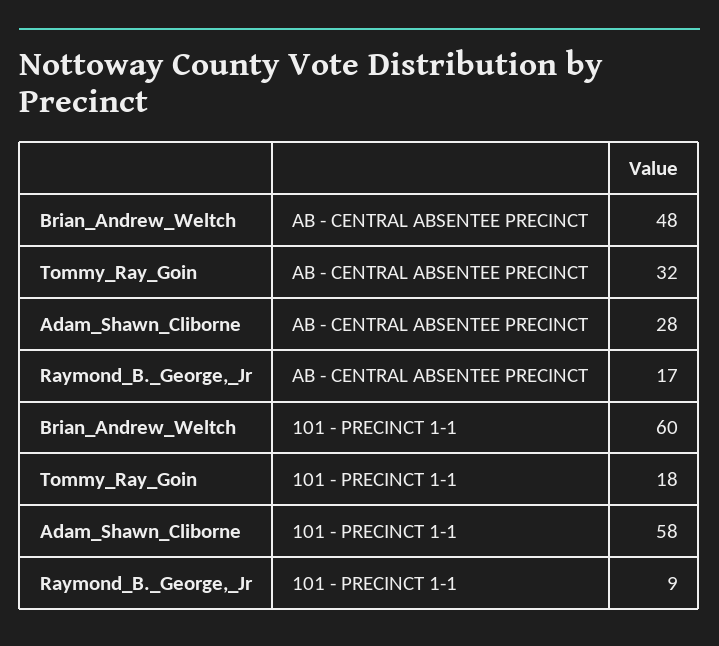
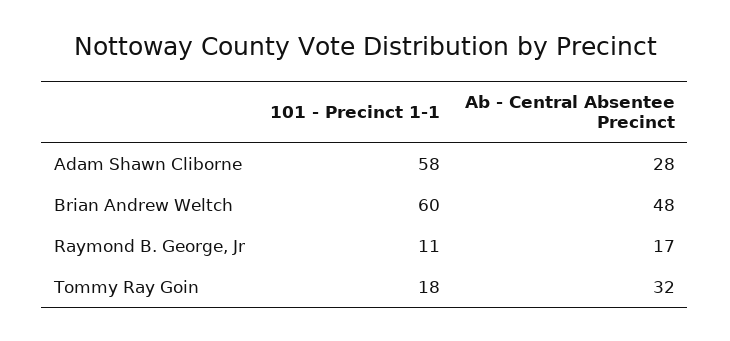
  {
    "Brian_Andrew_Weltch": {
      "AB - CENTRAL ABSENTEE PRECINCT": 48,
      "101 - PRECINCT 1-1": 60
    },
    "Tommy_Ray_Goin": {
      "AB - CENTRAL ABSENTEE PRECINCT": 32,
      "101 - PRECINCT 1-1": 18
    },
    "Adam_Shawn_Cliborne": {
      "AB - CENTRAL ABSENTEE PRECINCT": 28,
      "101 - PRECINCT 1-1": 58
    },
    "Raymond_B._George,_Jr": {
      "AB - CENTRAL ABSENTEE PRECINCT": 17,
-     "101 - PRECINCT 1-1": 9
+     "101 - PRECINCT 1-1": 11
    }
  }

